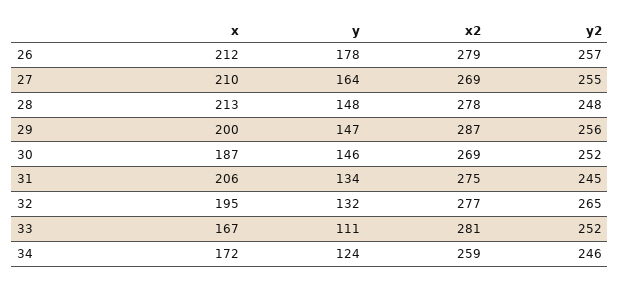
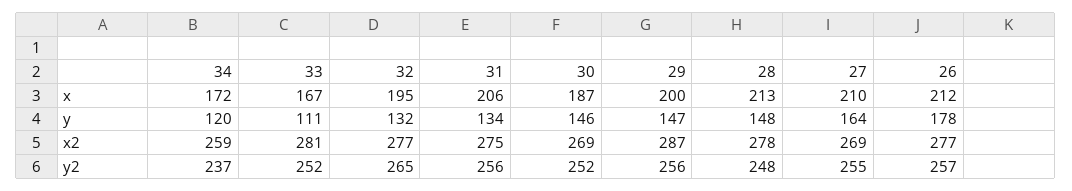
  {
    "x": {
      "26": 212,
      "27": 210,
      "28": 213,
      "29": 200,
      "30": 187,
      "31": 206,
      "32": 195,
      "33": 167,
      "34": 172
    },
    "y": {
      "26": 178,
      "27": 164,
      "28": 148,
      "29": 147,
      "30": 146,
      "31": 134,
      "32": 132,
      "33": 111,
-     "34": 124
+     "34": 120
    },
    "x2": {
-     "26": 279,
+     "26": 277,
      "27": 269,
      "28": 278,
      "29": 287,
      "30": 269,
      "31": 275,
      "32": 277,
      "33": 281,
      "34": 259
    },
    "y2": {
      "26": 257,
      "27": 255,
      "28": 248,
      "29": 256,
      "30": 252,
-     "31": 245,
+     "31": 256,
      "32": 265,
      "33": 252,
-     "34": 246
+     "34": 237
    }
  }

